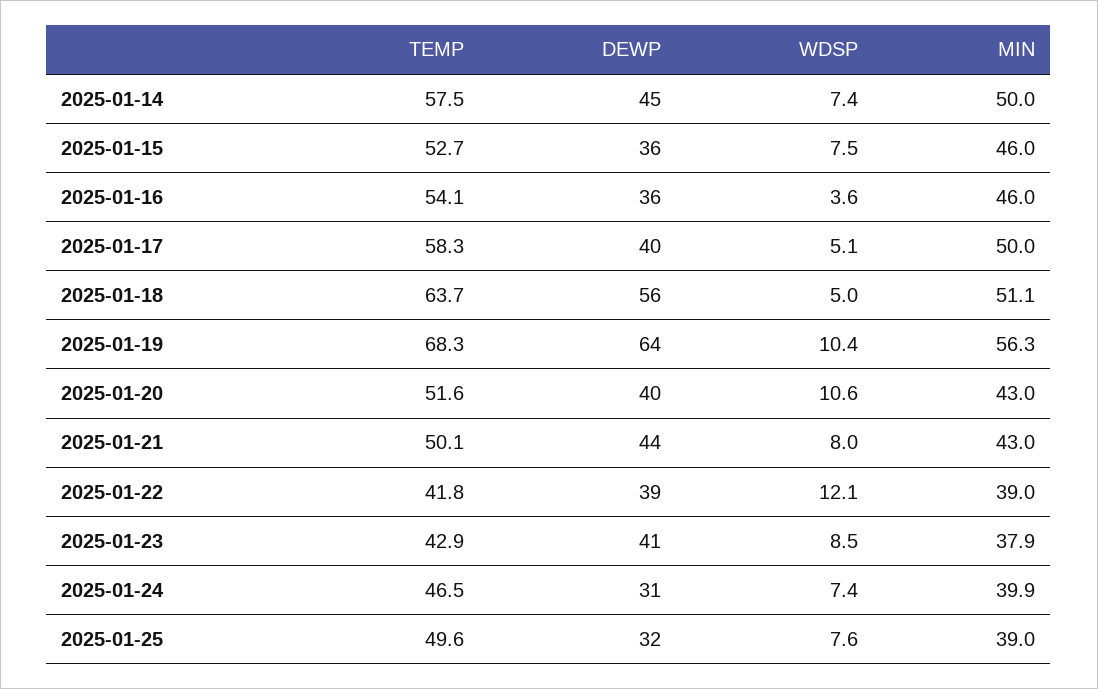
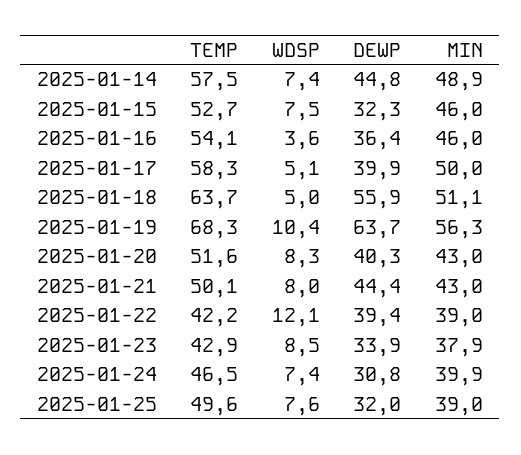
  {
    "TEMP": {
      "2025-01-14": 57.5,
      "2025-01-15": 52.7,
      "2025-01-16": 54.1,
      "2025-01-17": 58.3,
      "2025-01-18": 63.7,
      "2025-01-19": 68.3,
      "2025-01-20": 51.6,
      "2025-01-21": 50.1,
-     "2025-01-22": 41.8,
+     "2025-01-22": 42.2,
      "2025-01-23": 42.9,
      "2025-01-24": 46.5,
      "2025-01-25": 49.6
    },
    "DEWP": {
      "2025-01-14": 44.8,
-     "2025-01-15": 36,
+     "2025-01-15": 32.3,
      "2025-01-16": 36.4,
      "2025-01-17": 39.9,
      "2025-01-18": 55.9,
      "2025-01-19": 63.7,
      "2025-01-20": 40.3,
      "2025-01-21": 44.4,
      "2025-01-22": 39.4,
-     "2025-01-23": 41,
+     "2025-01-23": 33.9,
      "2025-01-24": 30.8,
      "2025-01-25": 32
    },
    "WDSP": {
      "2025-01-14": 7.4,
      "2025-01-15": 7.5,
      "2025-01-16": 3.6,
      "2025-01-17": 5.1,
      "2025-01-18": 5,
      "2025-01-19": 10.4,
-     "2025-01-20": 10.6,
+     "2025-01-20": 8.3,
      "2025-01-21": 8,
      "2025-01-22": 12.1,
      "2025-01-23": 8.5,
      "2025-01-24": 7.4,
      "2025-01-25": 7.6
    },
    "MIN": {
-     "2025-01-14": 50,
+     "2025-01-14": 48.9,
      "2025-01-15": 46,
      "2025-01-16": 46,
      "2025-01-17": 50,
      "2025-01-18": 51.1,
      "2025-01-19": 56.3,
      "2025-01-20": 43,
      "2025-01-21": 43,
      "2025-01-22": 39,
      "2025-01-23": 37.9,
      "2025-01-24": 39.9,
      "2025-01-25": 39
    }
  }

